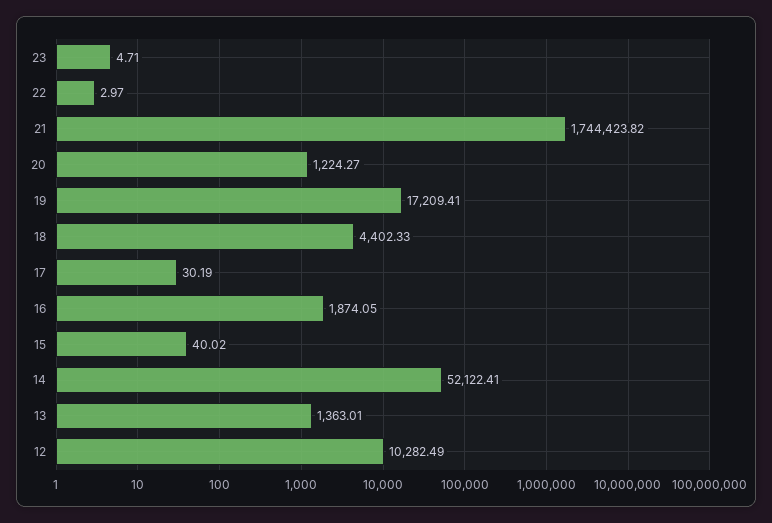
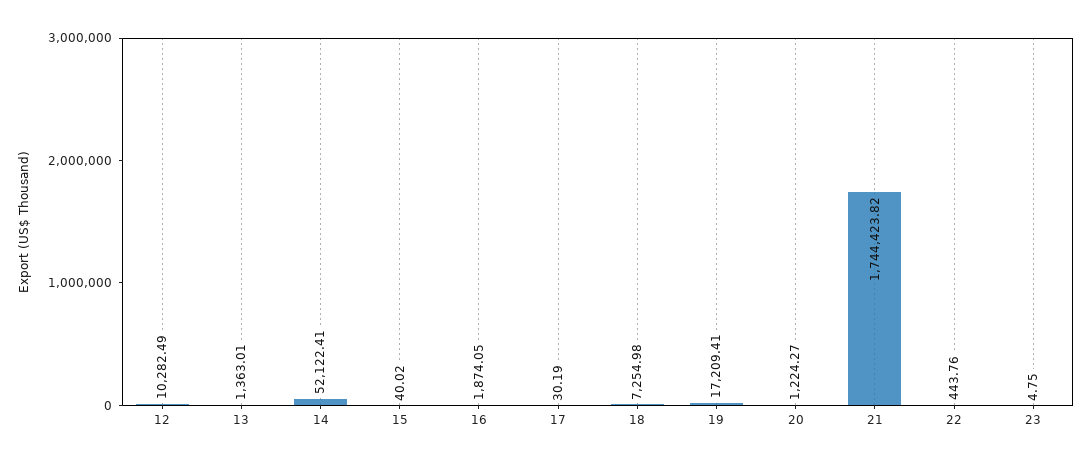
  {
-   "23": 4.71,
+   "23": 4.75,
-   "22": 2.97,
+   "22": 443.76,
    "21": 1744423.82,
    "20": 1224.27,
    "19": 17209.41,
-   "18": 4402.33,
+   "18": 7254.98,
    "17": 30.19,
    "16": 1874.05,
    "15": 40.02,
    "14": 52122.41,
    "13": 1363.01,
    "12": 10282.49
  }

